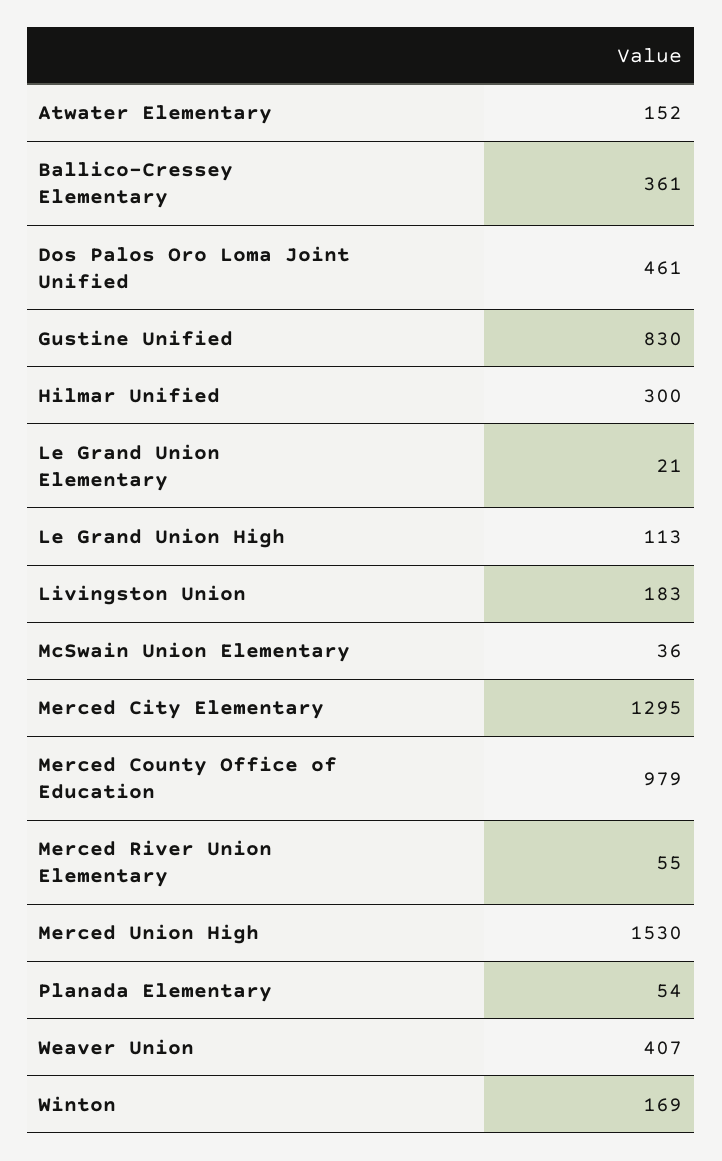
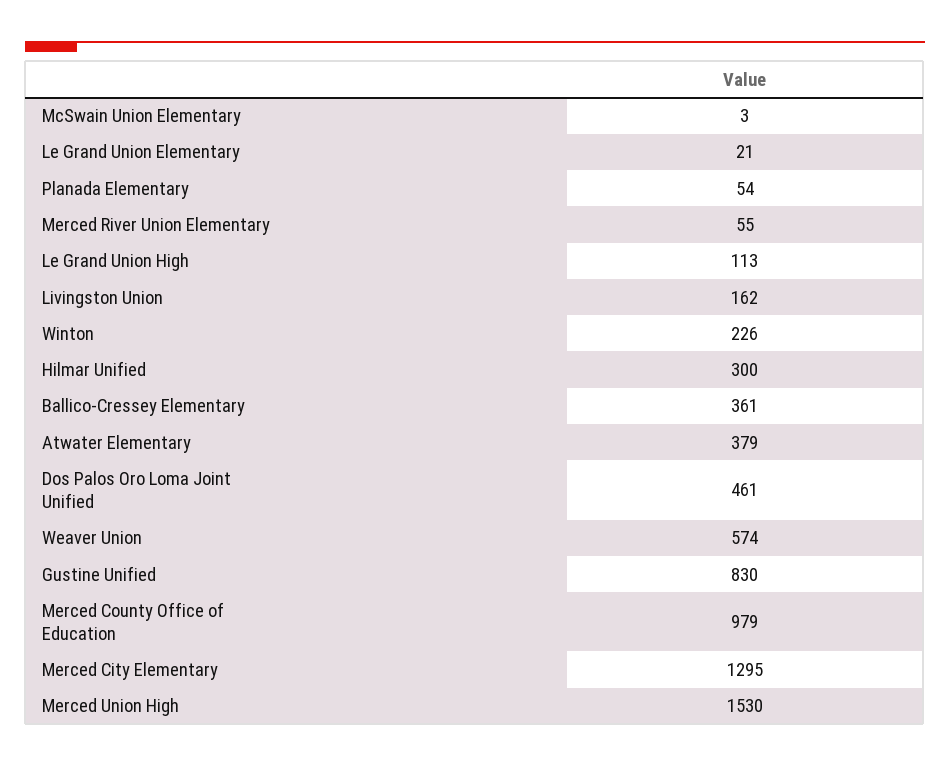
  {
-   "Atwater Elementary": 152,
+   "Atwater Elementary": 379,
    "Ballico-Cressey Elementary": 361,
    "Dos Palos Oro Loma Joint Unified": 461,
    "Gustine Unified": 830,
    "Hilmar Unified": 300,
    "Le Grand Union Elementary": 21,
    "Le Grand Union High": 113,
-   "Livingston Union": 183,
+   "Livingston Union": 162,
-   "McSwain Union Elementary": 36,
+   "McSwain Union Elementary": 3,
    "Merced City Elementary": 1295,
    "Merced County Office of Education": 979,
    "Merced River Union Elementary": 55,
    "Merced Union High": 1530,
    "Planada Elementary": 54,
-   "Weaver Union": 407,
+   "Weaver Union": 574,
-   "Winton": 169
+   "Winton": 226
  }

